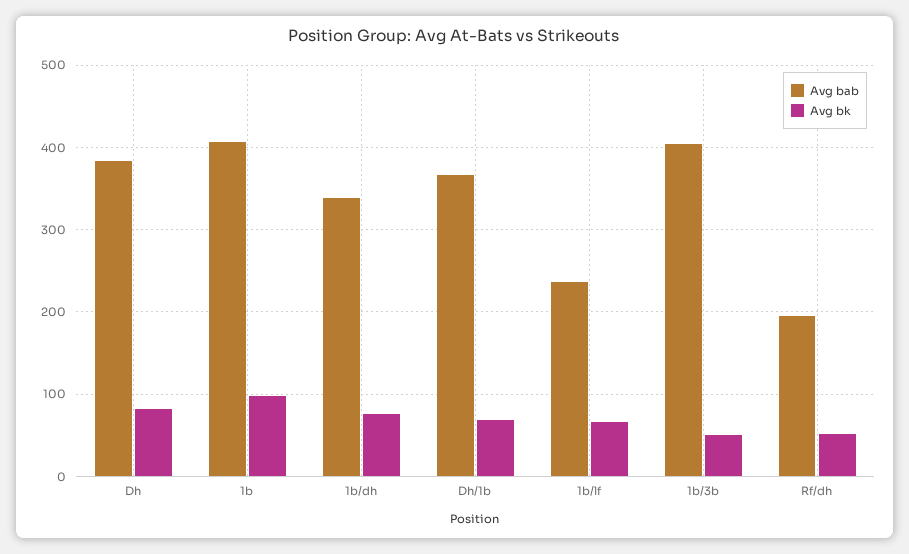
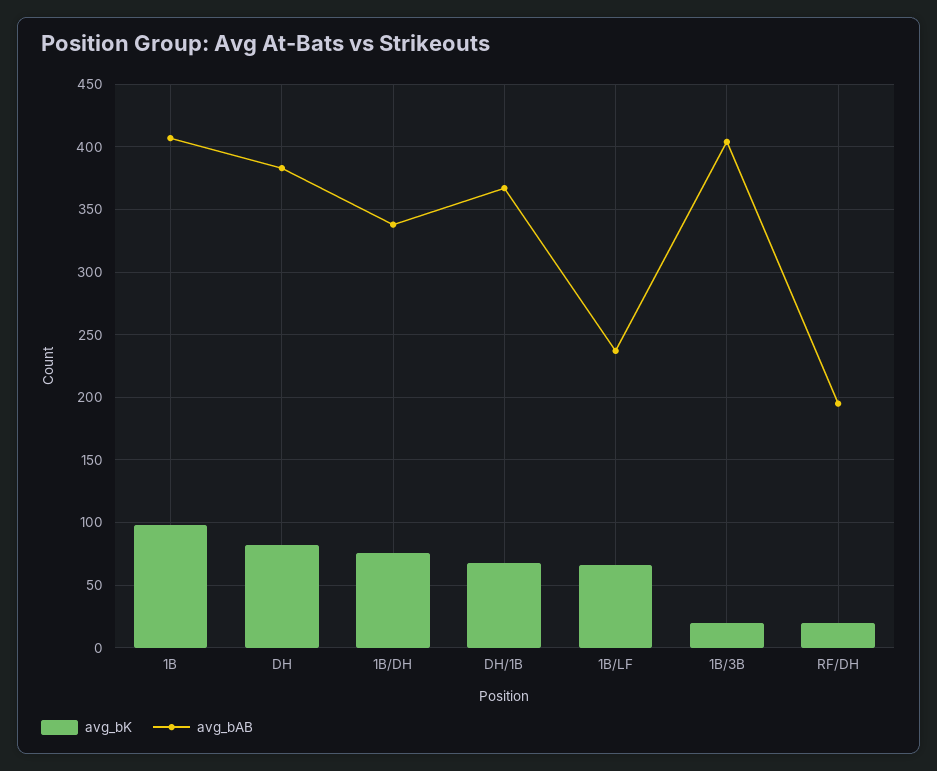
  {
    "Avg bab": {
      "Dh": 385,
      "1b": 405,
      "1b/dh": 340,
      "Dh/1b": 365,
      "1b/lf": 235,
      "1b/3b": 405,
      "Rf/dh": 195
    },
    "Avg bk": {
      "Dh": 80,
      "1b": 100,
      "1b/dh": 75,
      "Dh/1b": 70,
      "1b/lf": 65,
-     "1b/3b": 50,
+     "1b/3b": 20,
-     "Rf/dh": 50
+     "Rf/dh": 20
    }
  }

